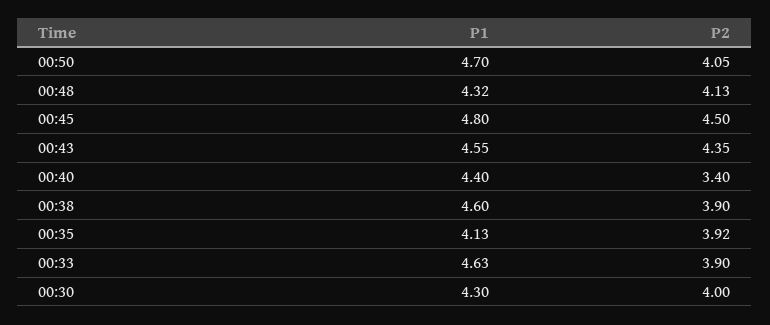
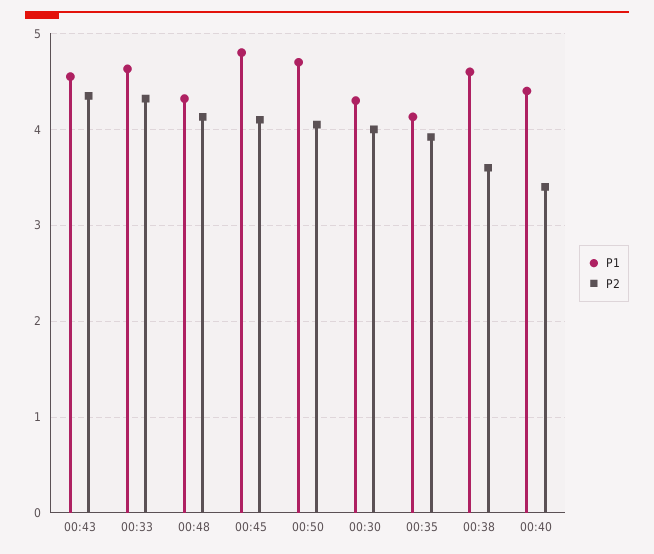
  {
    "P1": {
      "00:50": 4.7,
      "00:48": 4.32,
      "00:45": 4.8,
      "00:43": 4.55,
      "00:40": 4.4,
      "00:38": 4.6,
      "00:35": 4.13,
      "00:33": 4.63,
      "00:30": 4.3
    },
    "P2": {
      "00:50": 4.05,
      "00:48": 4.13,
-     "00:45": 4.5,
+     "00:45": 4.1,
      "00:43": 4.35,
      "00:40": 3.4,
-     "00:38": 3.9,
+     "00:38": 3.6,
      "00:35": 3.92,
-     "00:33": 3.9,
+     "00:33": 4.3,
      "00:30": 4
    }
  }

